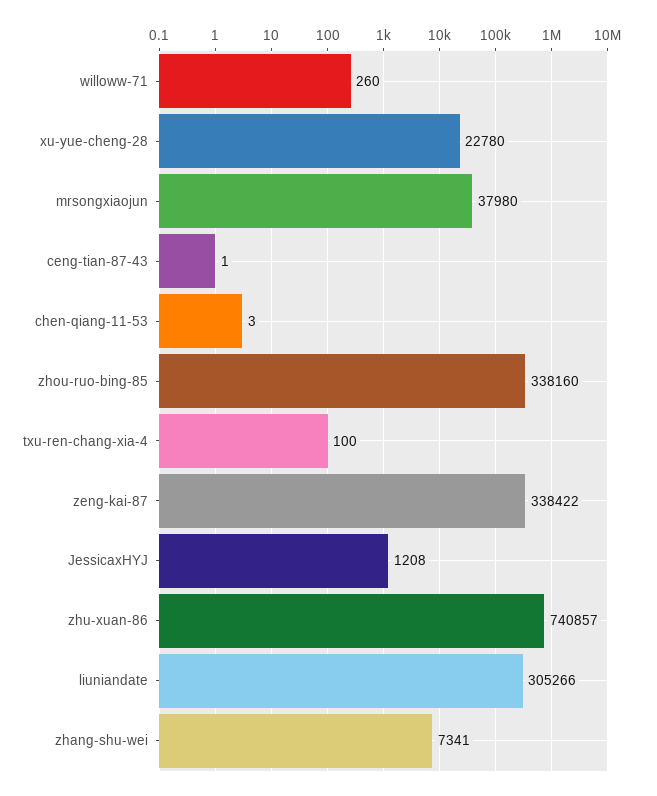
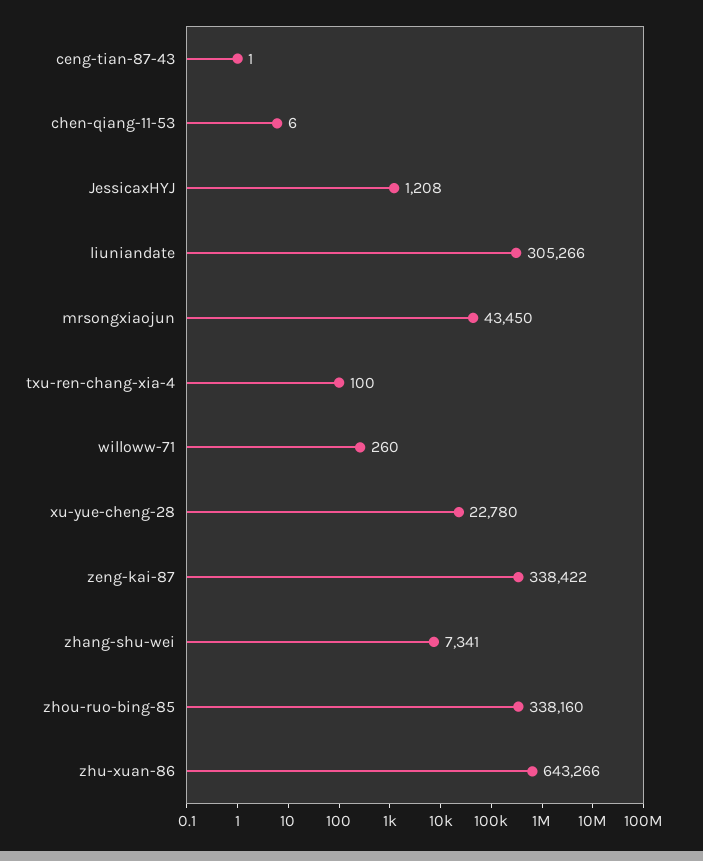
  {
    "willoww-71": 260,
    "xu-yue-cheng-28": 22780,
-   "mrsongxiaojun": 37980,
+   "mrsongxiaojun": 43450,
    "ceng-tian-87-43": 1,
-   "chen-qiang-11-53": 3,
+   "chen-qiang-11-53": 6,
    "zhou-ruo-bing-85": 338160,
    "txu-ren-chang-xia-4": 100,
    "zeng-kai-87": 338422,
    "JessicaxHYJ": 1208,
-   "zhu-xuan-86": 740857,
+   "zhu-xuan-86": 643266,
    "liuniandate": 305266,
    "zhang-shu-wei": 7341
  }

